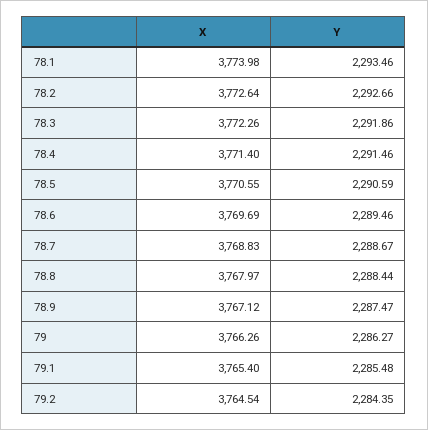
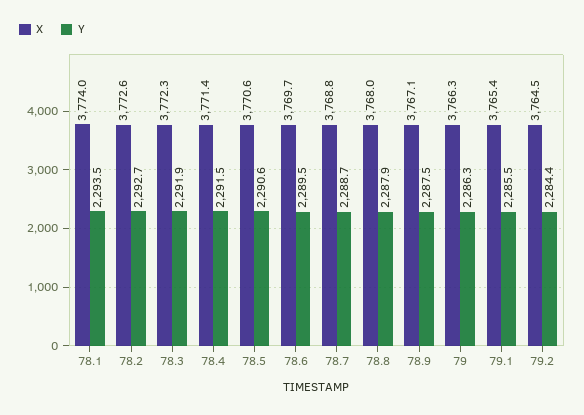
  {
    "X": {
      "78.1": 3773.98,
      "78.2": 3772.64,
      "78.3": 3772.26,
      "78.4": 3771.4,
      "78.5": 3770.55,
      "78.6": 3769.69,
      "78.7": 3768.83,
      "78.8": 3767.97,
      "78.9": 3767.12,
      "79": 3766.26,
      "79.1": 3765.4,
      "79.2": 3764.54
    },
    "Y": {
      "78.1": 2293.46,
      "78.2": 2292.66,
      "78.3": 2291.86,
      "78.4": 2291.46,
      "78.5": 2290.59,
      "78.6": 2289.46,
      "78.7": 2288.67,
-     "78.8": 2288.44,
+     "78.8": 2287.9,
      "78.9": 2287.47,
      "79": 2286.27,
      "79.1": 2285.48,
      "79.2": 2284.35
    }
  }

